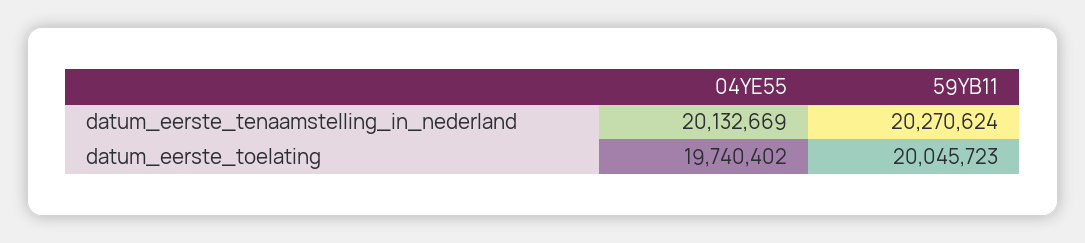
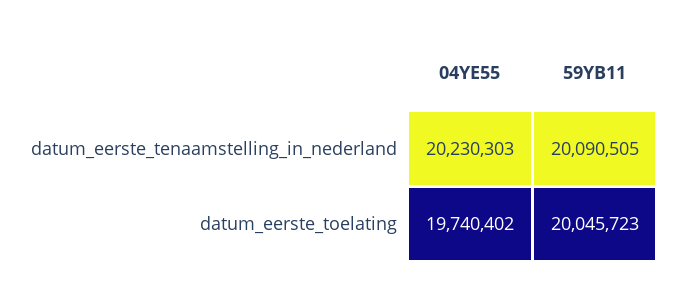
  {
    "04YE55": {
-     "datum_eerste_tenaamstelling_in_nederland": 20132669,
+     "datum_eerste_tenaamstelling_in_nederland": 20230303,
      "datum_eerste_toelating": 19740402
    },
    "59YB11": {
-     "datum_eerste_tenaamstelling_in_nederland": 20270624,
+     "datum_eerste_tenaamstelling_in_nederland": 20090505,
      "datum_eerste_toelating": 20045723
    }
  }

